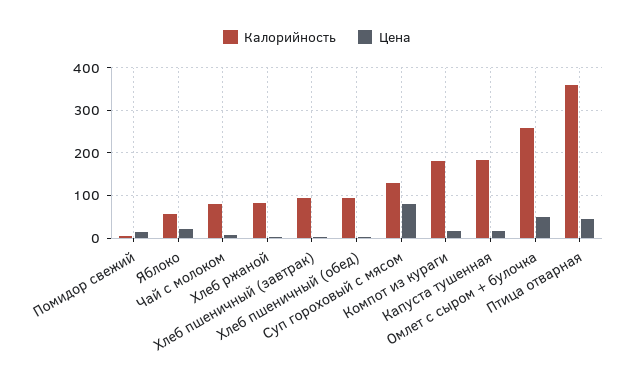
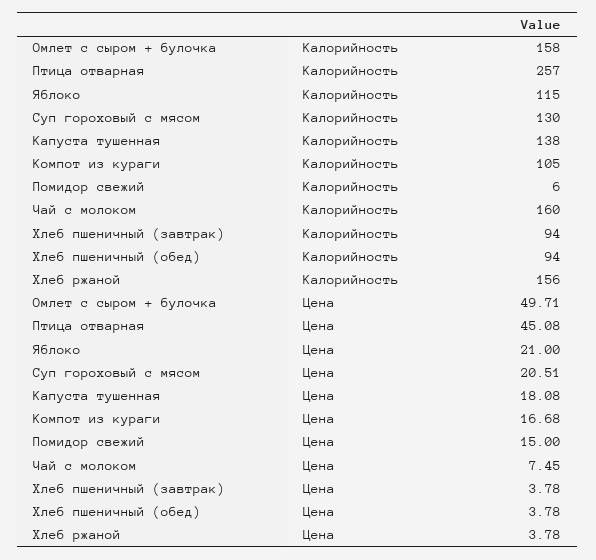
  {
    "Калорийность": {
      "Помидор свежий": 6,
-     "Яблоко": 60,
+     "Яблоко": 115,
-     "Чай с молоком": 80,
+     "Чай с молоком": 160,
-     "Хлеб ржаной": 80,
+     "Хлеб ржаной": 156,
      "Хлеб пшеничный (завтрак)": 94,
      "Хлеб пшеничный (обед)": 94,
      "Суп гороховый с мясом": 130,
-     "Компот из кураги": 180,
+     "Компот из кураги": 105,
-     "Капуста тушенная": 180,
+     "Капуста тушенная": 138,
-     "Омлет с сыром + булочка": 260,
+     "Омлет с сыром + булочка": 158,
-     "Птица отварная": 360
+     "Птица отварная": 257
    },
    "Цена": {
      "Помидор свежий": 15,
      "Яблоко": 21,
      "Чай с молоком": 7.45,
      "Хлеб ржаной": 3.78,
      "Хлеб пшеничный (завтрак)": 3.78,
      "Хлеб пшеничный (обед)": 3.78,
-     "Суп гороховый с мясом": 80,
+     "Суп гороховый с мясом": 20.51,
      "Компот из кураги": 16.68,
      "Капуста тушенная": 18.08,
      "Омлет с сыром + булочка": 49.71,
      "Птица отварная": 45.08
    }
  }

